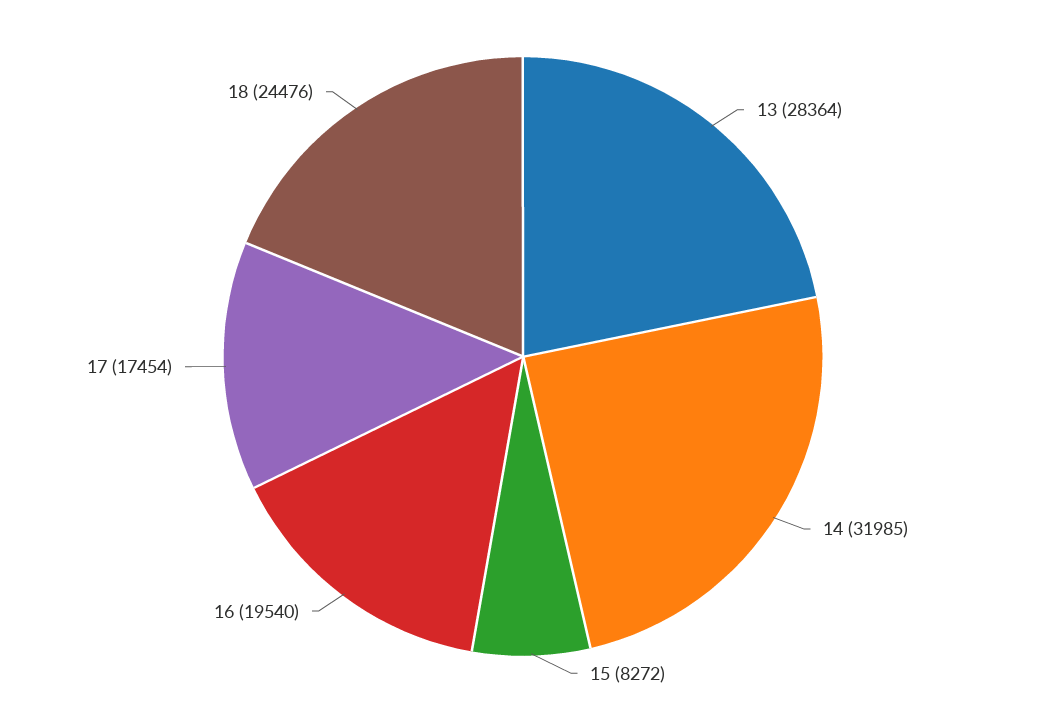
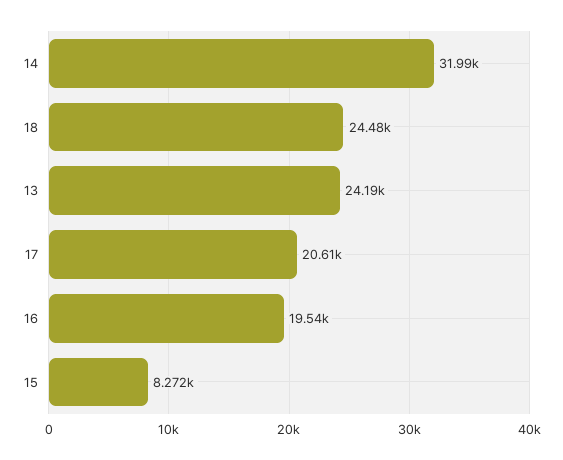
  {
-   "13": 28364,
+   "13": 24190,
    "14": 31985,
    "15": 8272,
    "16": 19540,
-   "17": 17454,
+   "17": 20610,
    "18": 24476
  }

